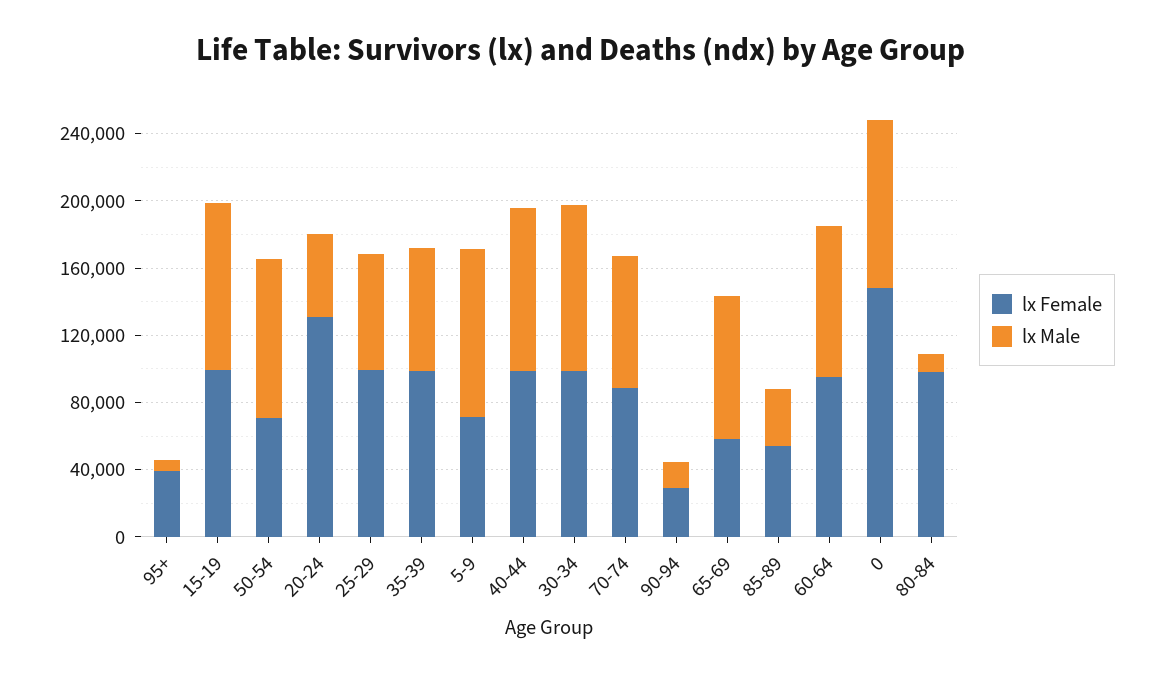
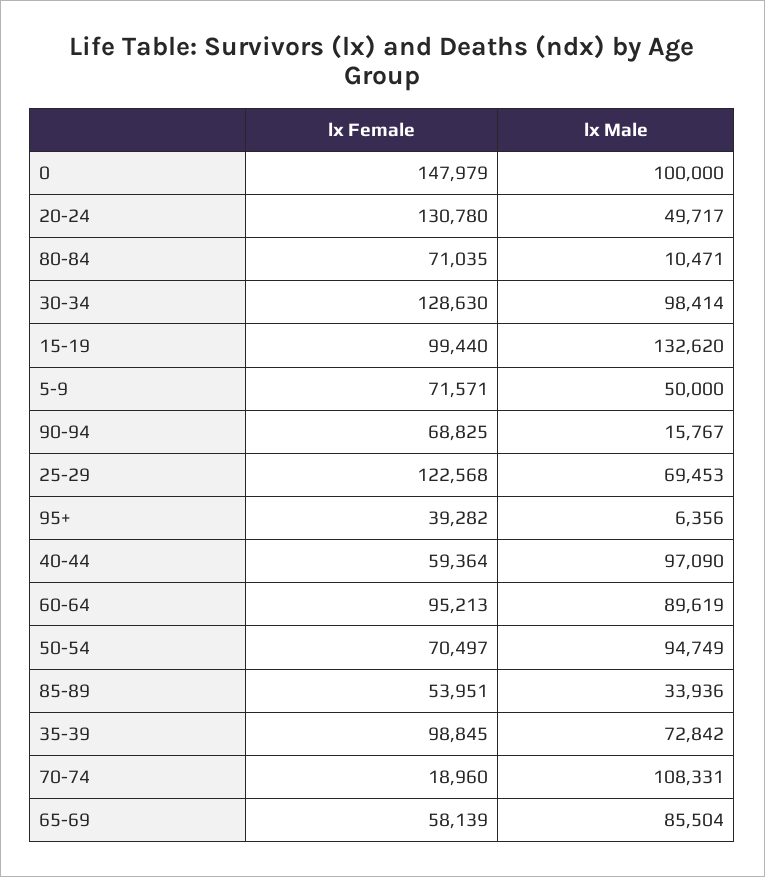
  {
    "lx Female": {
      "95+": 39282,
      "15-19": 99440,
      "50-54": 70497,
      "20-24": 130780,
-     "25-29": 100000,
+     "25-29": 122568,
      "35-39": 98845,
      "5-9": 71571,
-     "40-44": 100000,
+     "40-44": 59364,
-     "30-34": 100000,
+     "30-34": 128630,
-     "70-74": 90000,
+     "70-74": 18960,
-     "90-94": 30000,
+     "90-94": 68825,
      "65-69": 58139,
      "85-89": 53951,
      "60-64": 95213,
      "0": 147979,
-     "80-84": 100000
+     "80-84": 71035
    },
    "lx Male": {
      "95+": 6356,
-     "15-19": 100000,
+     "15-19": 132620,
      "50-54": 94749,
      "20-24": 49717,
      "25-29": 69453,
      "35-39": 72842,
-     "5-9": 100000,
+     "5-9": 50000,
      "40-44": 97090,
      "30-34": 98414,
-     "70-74": 80000,
+     "70-74": 108331,
      "90-94": 15767,
      "65-69": 85504,
      "85-89": 33936,
      "60-64": 89619,
      "0": 100000,
      "80-84": 10471
    }
  }

